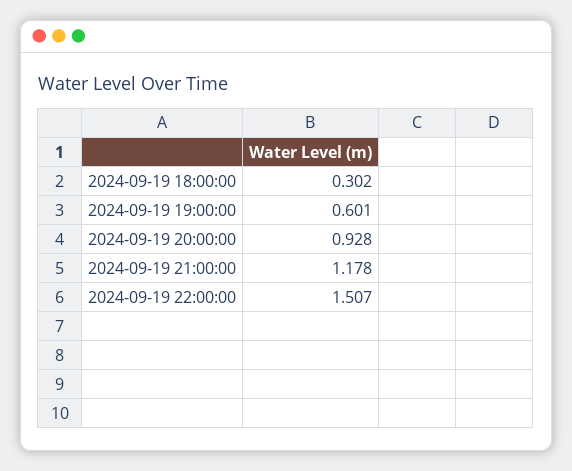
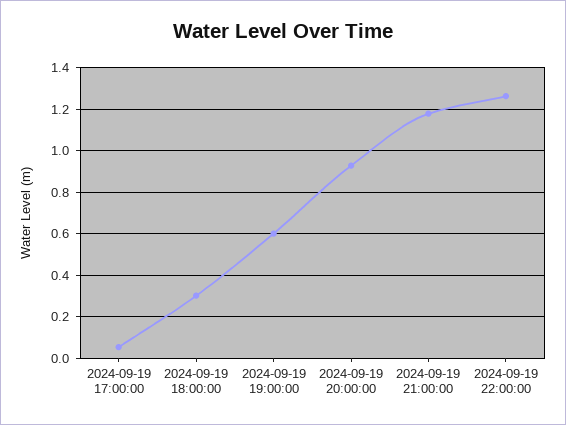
  {
    "2024-09-19 18:00:00": 0.302,
    "2024-09-19 19:00:00": 0.601,
    "2024-09-19 20:00:00": 0.928,
    "2024-09-19 21:00:00": 1.178,
-   "2024-09-19 22:00:00": 1.507
+   "2024-09-19 22:00:00": 1.25,
+   "2024-09-19 17:00:00": 0.05
  }

